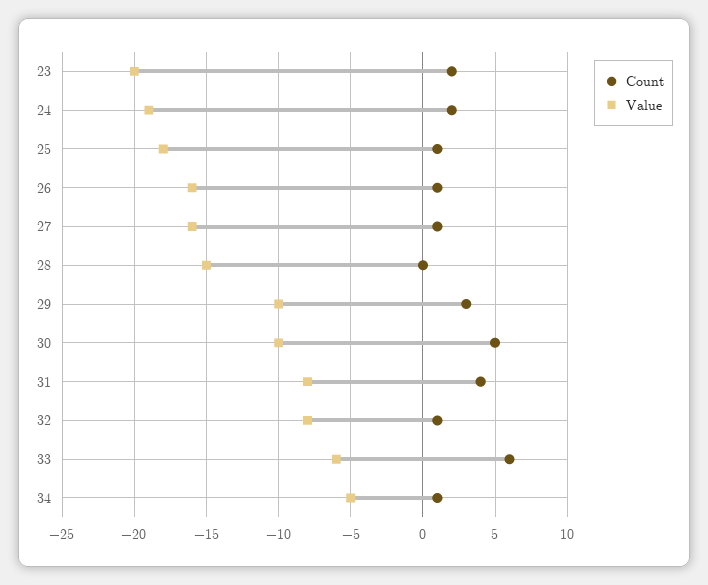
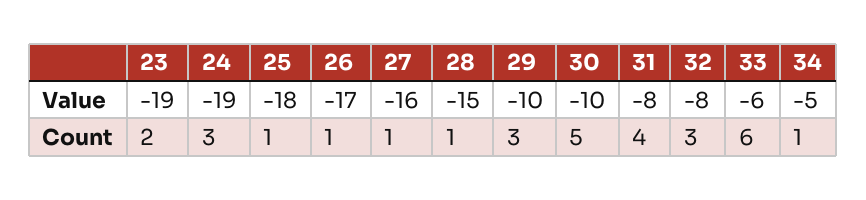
  {
    "Count": {
      "23": 2,
-     "24": 2,
+     "24": 3,
      "25": 1,
      "26": 1,
      "27": 1,
-     "28": 0,
+     "28": 1,
      "29": 3,
      "30": 5,
      "31": 4,
-     "32": 1,
+     "32": 3,
      "33": 6,
      "34": 1
    },
    "Value": {
-     "23": -20,
+     "23": -19,
      "24": -19,
      "25": -18,
-     "26": -16,
+     "26": -17,
      "27": -16,
      "28": -15,
      "29": -10,
      "30": -10,
      "31": -8,
      "32": -8,
      "33": -6,
      "34": -5
    }
  }

